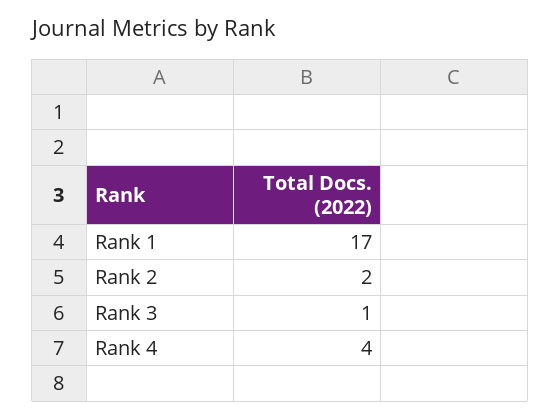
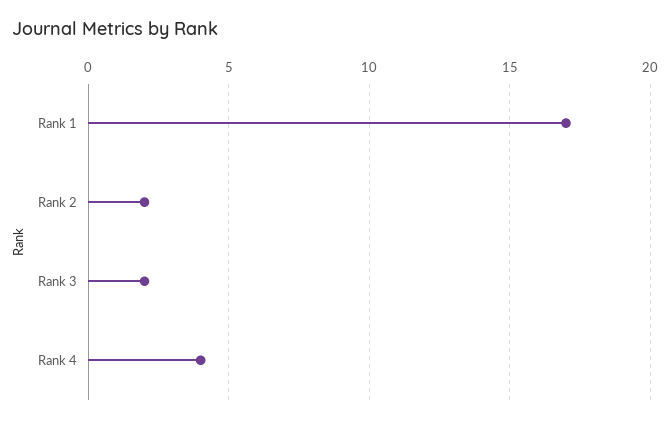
  {
    "Rank 1": 17,
    "Rank 2": 2,
-   "Rank 3": 1,
+   "Rank 3": 2,
    "Rank 4": 4
  }

